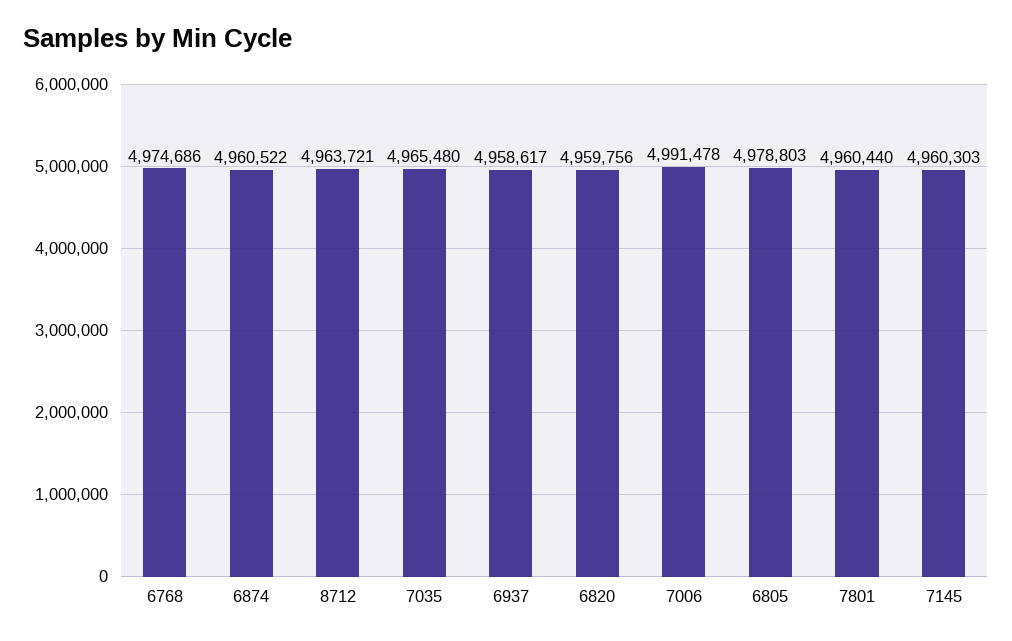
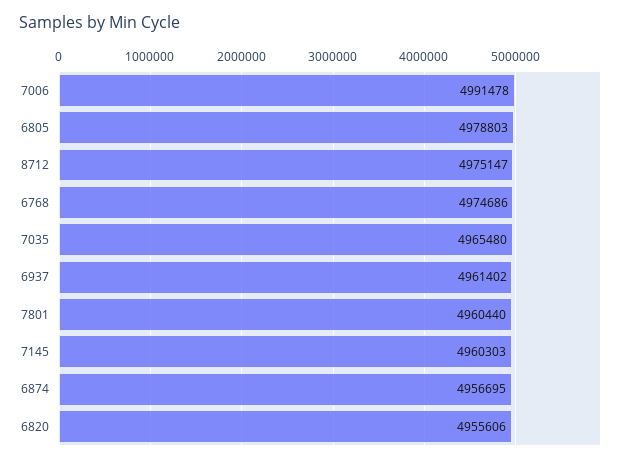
  {
    "6768": 4974686,
-   "6874": 4960522,
+   "6874": 4956695,
-   "8712": 4963721,
+   "8712": 4975147,
    "7035": 4965480,
-   "6937": 4958617,
+   "6937": 4961402,
-   "6820": 4959756,
+   "6820": 4955606,
    "7006": 4991478,
    "6805": 4978803,
    "7801": 4960440,
    "7145": 4960303
  }

